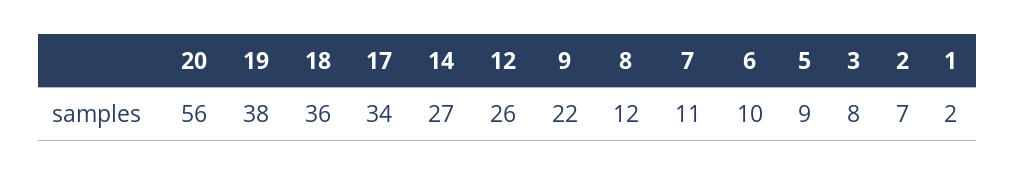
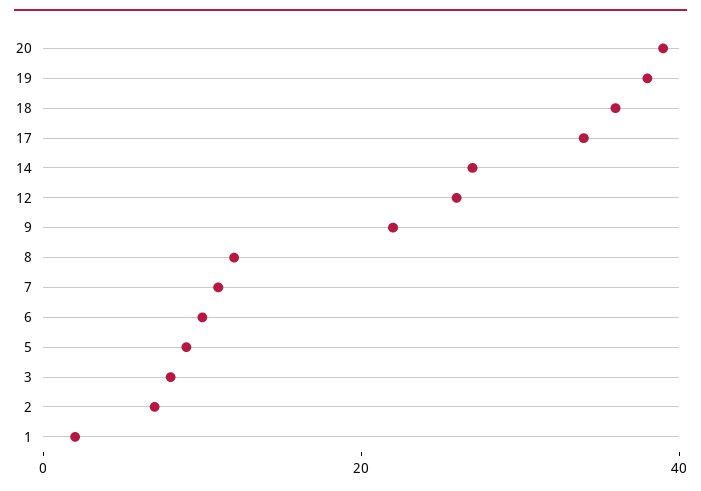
  {
-   "20": 56,
+   "20": 40,
    "19": 38,
    "18": 36,
    "17": 34,
    "14": 27,
    "12": 26,
    "9": 22,
    "8": 12,
    "7": 11,
    "6": 10,
    "5": 9,
    "3": 8,
    "2": 7,
    "1": 2
  }

